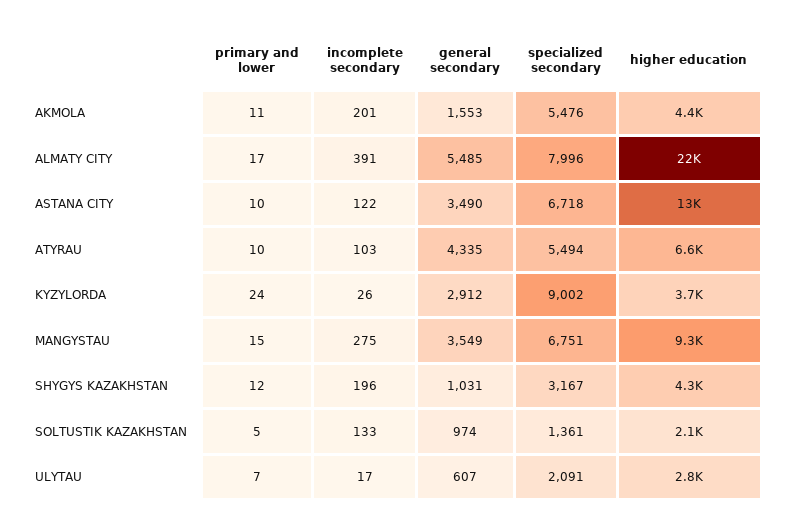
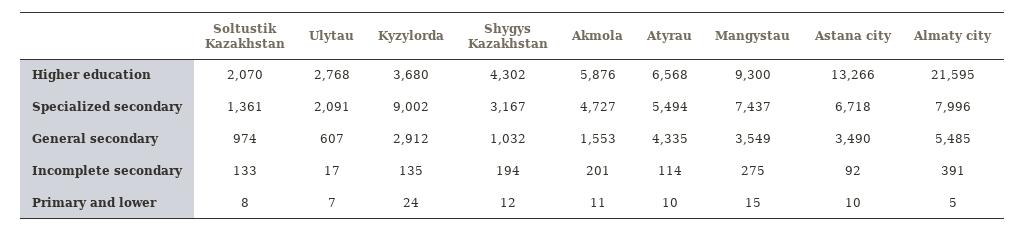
  {
    "primary and lower": {
      "AKMOLA": 11,
-     "ALMATY CITY": 17,
+     "ALMATY CITY": 5,
      "ASTANA CITY": 10,
      "ATYRAU": 10,
      "KYZYLORDA": 24,
      "MANGYSTAU": 15,
      "SHYGYS KAZAKHSTAN": 12,
-     "SOLTUSTIK KAZAKHSTAN": 5,
+     "SOLTUSTIK KAZAKHSTAN": 8,
      "ULYTAU": 7
    },
    "incomplete secondary": {
      "AKMOLA": 201,
      "ALMATY CITY": 391,
-     "ASTANA CITY": 122,
+     "ASTANA CITY": 92,
-     "ATYRAU": 103,
+     "ATYRAU": 114,
-     "KYZYLORDA": 26,
+     "KYZYLORDA": 135,
      "MANGYSTAU": 275,
-     "SHYGYS KAZAKHSTAN": 196,
+     "SHYGYS KAZAKHSTAN": 194,
      "SOLTUSTIK KAZAKHSTAN": 133,
      "ULYTAU": 17
    },
    "general secondary": {
      "AKMOLA": 1553,
      "ALMATY CITY": 5485,
      "ASTANA CITY": 3490,
      "ATYRAU": 4335,
      "KYZYLORDA": 2912,
      "MANGYSTAU": 3549,
-     "SHYGYS KAZAKHSTAN": 1031,
+     "SHYGYS KAZAKHSTAN": 1032,
      "SOLTUSTIK KAZAKHSTAN": 974,
      "ULYTAU": 607
    },
    "specialized secondary": {
-     "AKMOLA": 5476,
+     "AKMOLA": 4727,
      "ALMATY CITY": 7996,
      "ASTANA CITY": 6718,
      "ATYRAU": 5494,
      "KYZYLORDA": 9002,
-     "MANGYSTAU": 6751,
+     "MANGYSTAU": 7437,
      "SHYGYS KAZAKHSTAN": 3167,
      "SOLTUSTIK KAZAKHSTAN": 1361,
      "ULYTAU": 2091
    },
    "higher education": {
-     "AKMOLA": 4400,
+     "AKMOLA": 5876,
      "ALMATY CITY": 21595,
      "ASTANA CITY": 13266,
      "ATYRAU": 6568,
      "KYZYLORDA": 3680,
      "MANGYSTAU": 9300,
      "SHYGYS KAZAKHSTAN": 4302,
      "SOLTUSTIK KAZAKHSTAN": 2070,
      "ULYTAU": 2768
    }
  }

